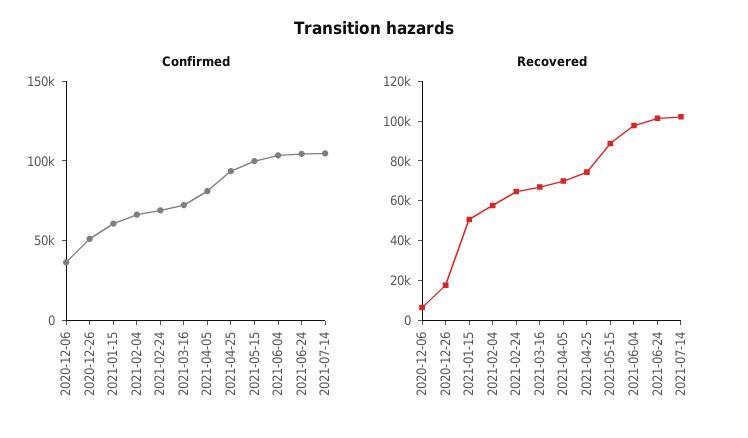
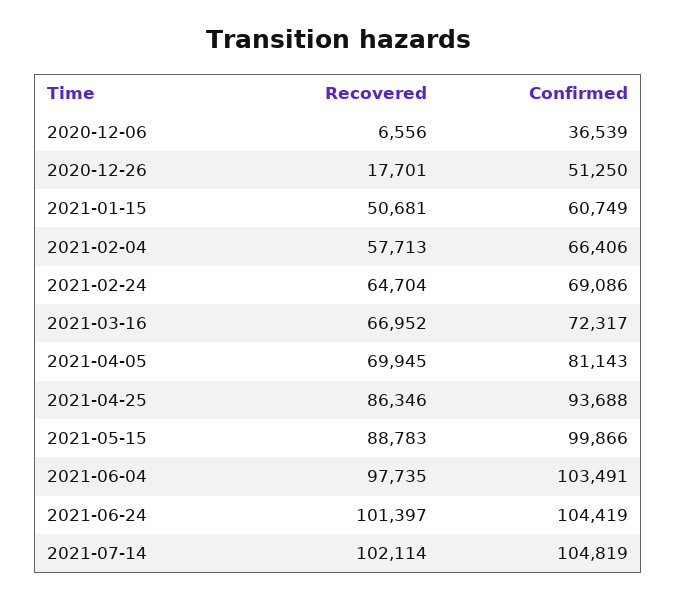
  {
    "Confirmed": {
      "2020-12-06": 36539,
      "2020-12-26": 51250,
      "2021-01-15": 60749,
      "2021-02-04": 66406,
      "2021-02-24": 69086,
      "2021-03-16": 72317,
      "2021-04-05": 81143,
      "2021-04-25": 93688,
      "2021-05-15": 99866,
      "2021-06-04": 103491,
      "2021-06-24": 104419,
      "2021-07-14": 104819
    },
    "Recovered": {
      "2020-12-06": 6556,
      "2020-12-26": 17701,
      "2021-01-15": 50681,
      "2021-02-04": 57713,
      "2021-02-24": 64704,
      "2021-03-16": 66952,
      "2021-04-05": 69945,
-     "2021-04-25": 75000,
+     "2021-04-25": 86346,
      "2021-05-15": 88783,
      "2021-06-04": 97735,
      "2021-06-24": 101397,
      "2021-07-14": 102114
    }
  }

